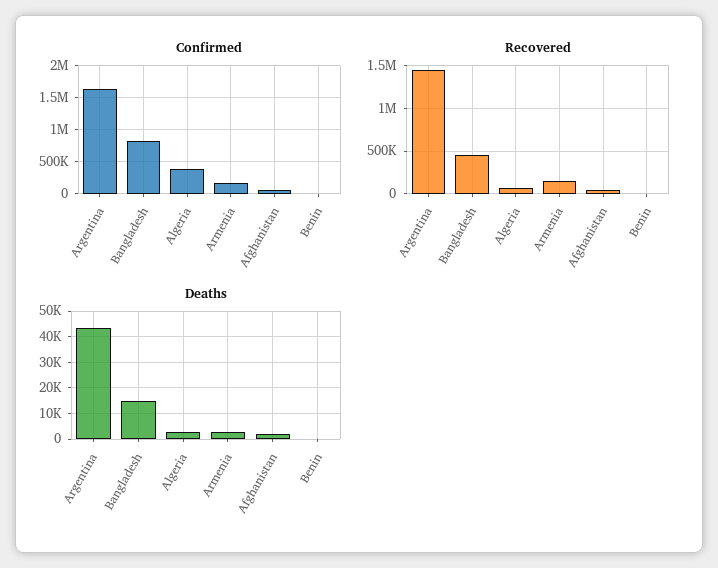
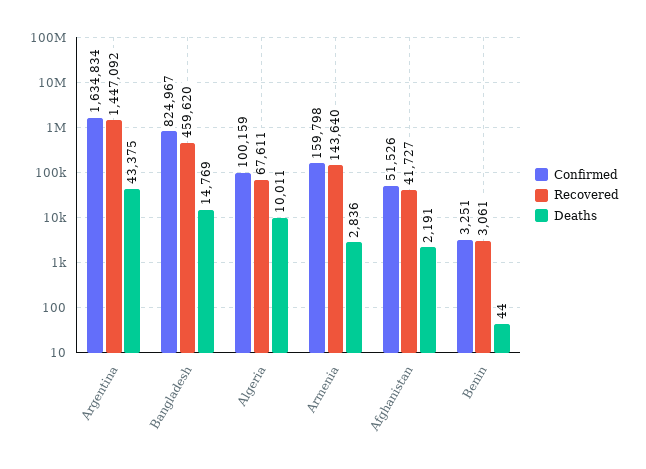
  {
    "Confirmed": {
      "Argentina": 1634834,
      "Bangladesh": 824967,
-     "Algeria": 400000,
+     "Algeria": 100159,
      "Armenia": 159798,
      "Afghanistan": 51526,
      "Benin": 3251
    },
    "Recovered": {
      "Argentina": 1447092,
      "Bangladesh": 459620,
      "Algeria": 67611,
      "Armenia": 143640,
      "Afghanistan": 41727,
      "Benin": 3061
    },
    "Deaths": {
      "Argentina": 43375,
      "Bangladesh": 14769,
-     "Algeria": 2500,
+     "Algeria": 10011,
      "Armenia": 2836,
      "Afghanistan": 2191,
      "Benin": 44
    }
  }

